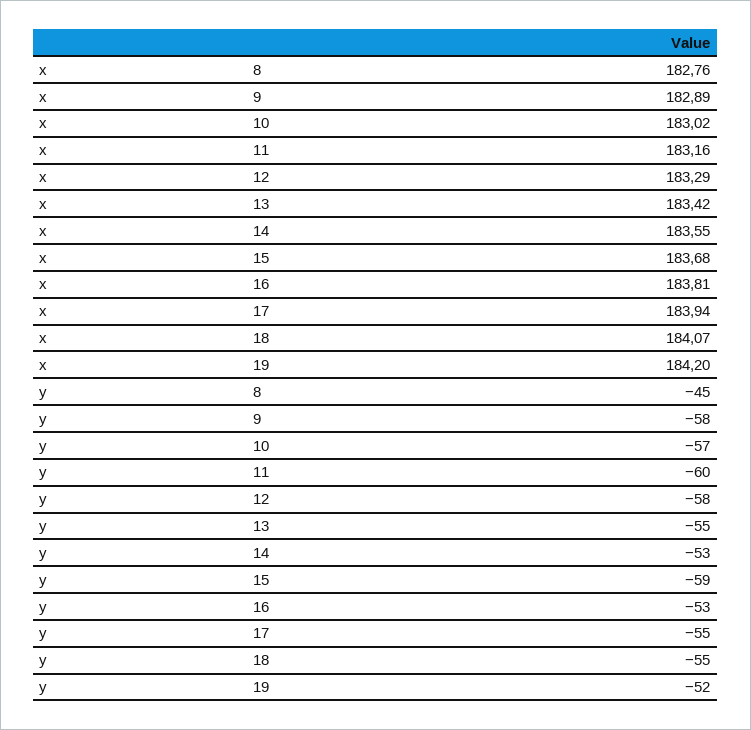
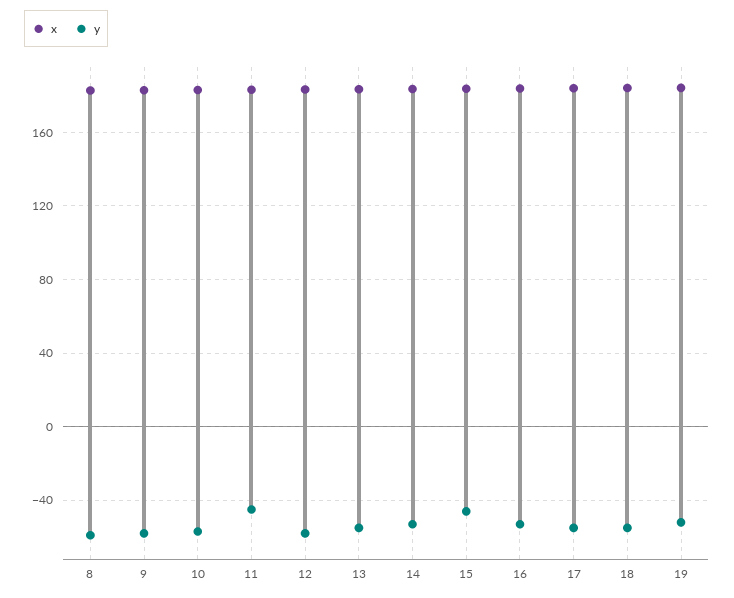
  {
    "x": {
      "8": 182.76,
      "9": 182.89,
      "10": 183.02,
      "11": 183.16,
      "12": 183.29,
      "13": 183.42,
      "14": 183.55,
      "15": 183.68,
      "16": 183.81,
      "17": 183.94,
      "18": 184.07,
      "19": 184.2
    },
    "y": {
-     "8": -45,
+     "8": -60,
      "9": -58,
      "10": -57,
-     "11": -60,
+     "11": -45,
      "12": -58,
      "13": -55,
      "14": -53,
-     "15": -59,
+     "15": -45,
      "16": -53,
      "17": -55,
      "18": -55,
      "19": -52
    }
  }

